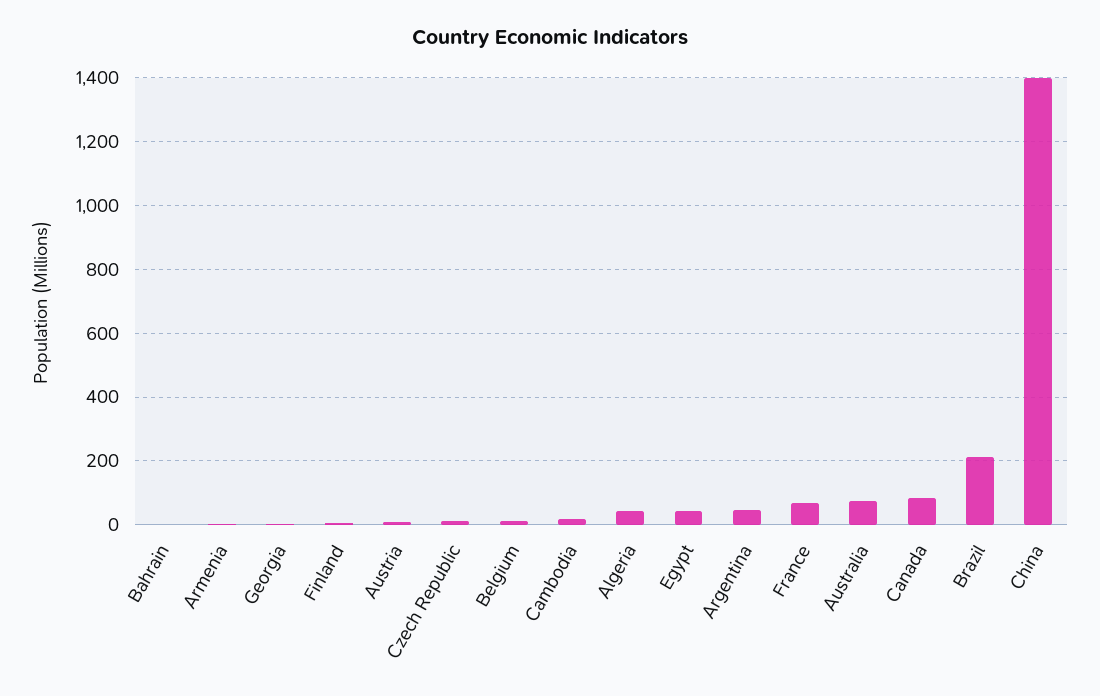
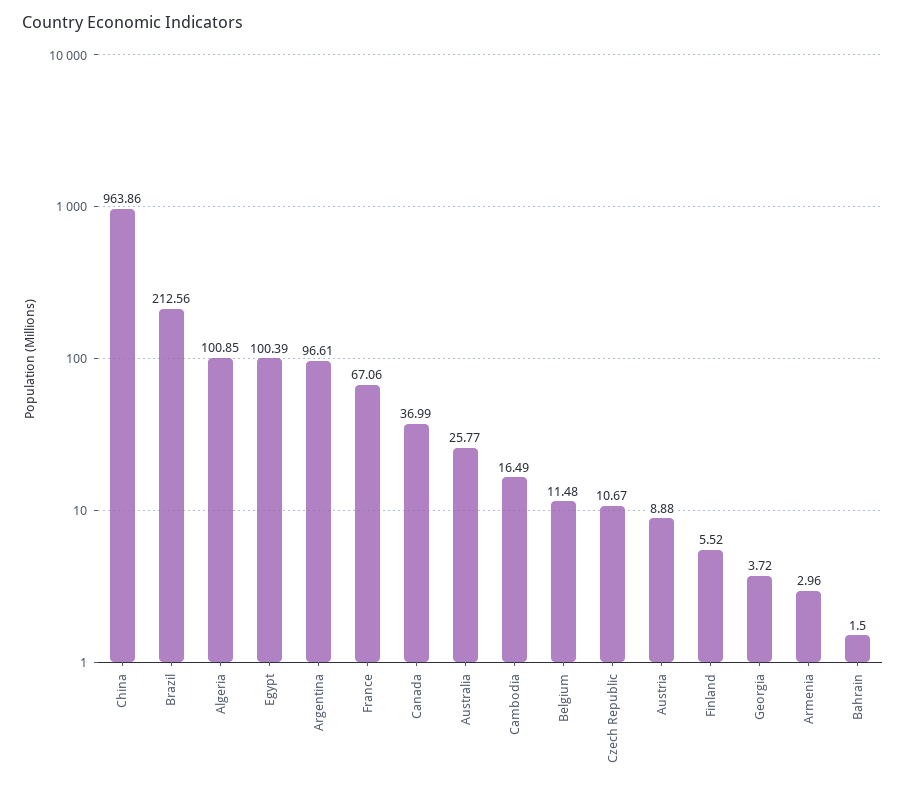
  {
    "Bahrain": 1.5,
    "Armenia": 2.96,
    "Georgia": 3.72,
    "Finland": 5.52,
    "Austria": 8.88,
    "Czech Republic": 10.67,
    "Belgium": 11.48,
    "Cambodia": 16.49,
-   "Algeria": 40,
+   "Algeria": 100.85,
-   "Egypt": 40,
+   "Egypt": 100.39,
-   "Argentina": 40,
+   "Argentina": 96.61,
    "France": 67.06,
-   "Australia": 80,
+   "Australia": 25.77,
-   "Canada": 80,
+   "Canada": 36.99,
    "Brazil": 212.56,
-   "China": 1400
+   "China": 963.86
  }

